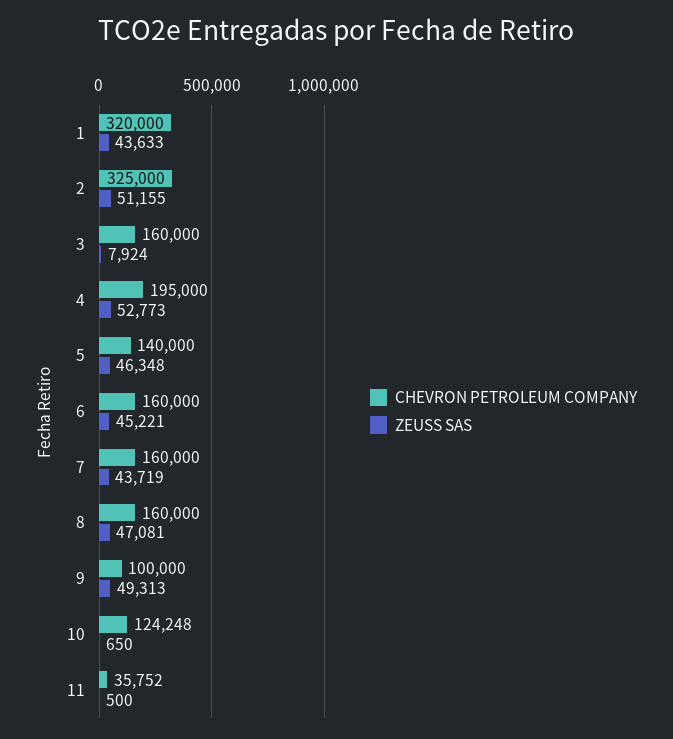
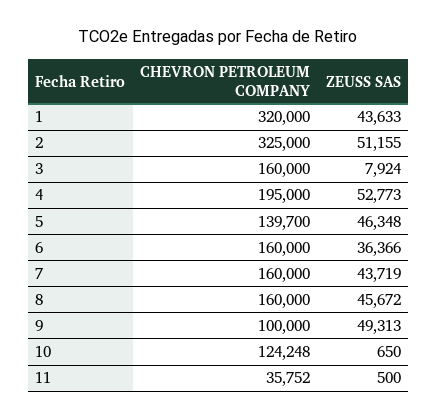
  {
    "CHEVRON PETROLEUM COMPANY": {
      "1": 320000,
      "2": 325000,
      "3": 160000,
      "4": 195000,
-     "5": 140000,
+     "5": 139700,
      "6": 160000,
      "7": 160000,
      "8": 160000,
      "9": 100000,
      "10": 124248,
      "11": 35752
    },
    "ZEUSS SAS": {
      "1": 43633,
      "2": 51155,
      "3": 7924,
      "4": 52773,
      "5": 46348,
-     "6": 45221,
+     "6": 36366,
      "7": 43719,
-     "8": 47081,
+     "8": 45672,
      "9": 49313,
      "10": 650,
      "11": 500
    }
  }

